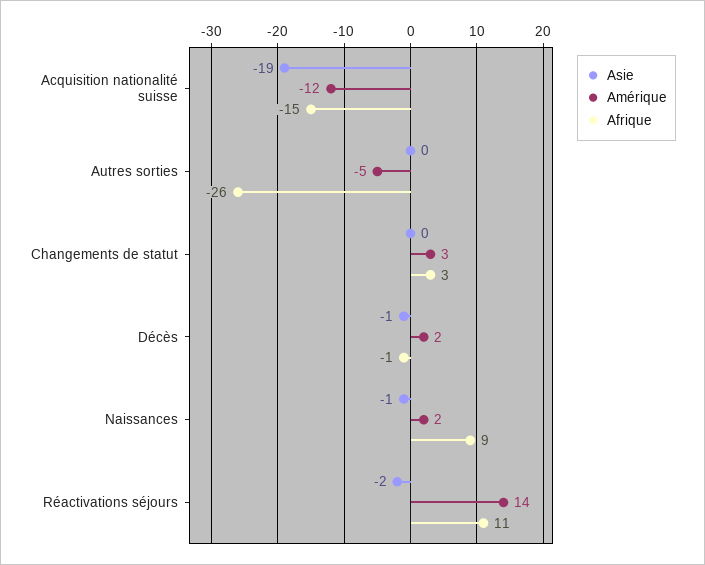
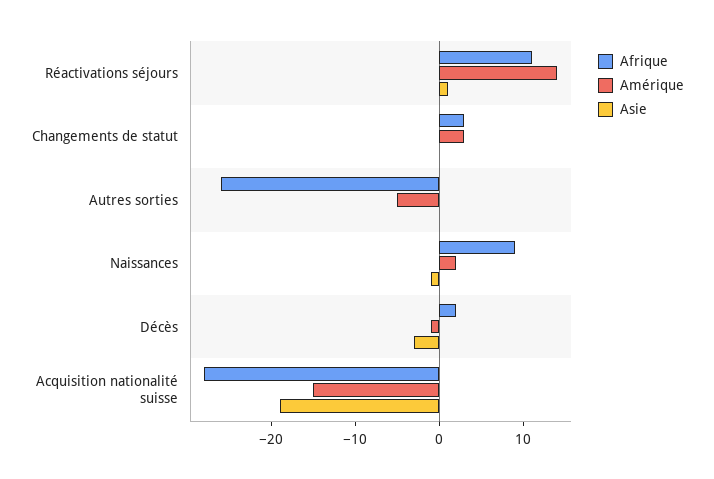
  {
    "Asie": {
      "Acquisition nationalité suisse": -19,
      "Autres sorties": 0,
      "Changements de statut": 0,
-     "Décès": -1,
+     "Décès": -3,
      "Naissances": -1,
-     "Réactivations séjours": -2
+     "Réactivations séjours": 1
    },
    "Amérique": {
-     "Acquisition nationalité suisse": -12,
+     "Acquisition nationalité suisse": -15,
      "Autres sorties": -5,
      "Changements de statut": 3,
-     "Décès": 2,
+     "Décès": -1,
      "Naissances": 2,
      "Réactivations séjours": 14
    },
    "Afrique": {
-     "Acquisition nationalité suisse": -15,
+     "Acquisition nationalité suisse": -28,
      "Autres sorties": -26,
      "Changements de statut": 3,
-     "Décès": -1,
+     "Décès": 2,
      "Naissances": 9,
      "Réactivations séjours": 11
    }
  }

